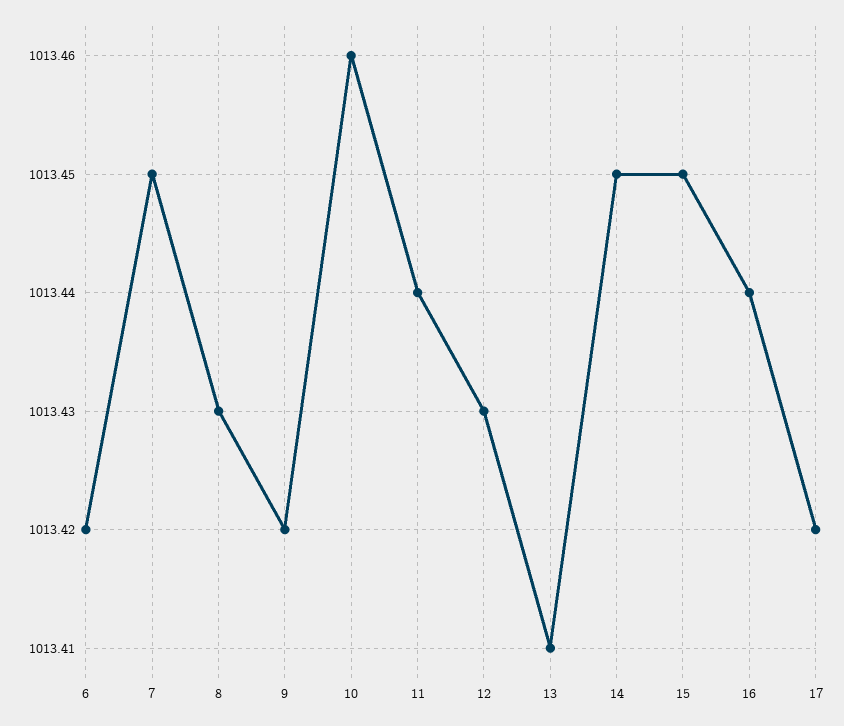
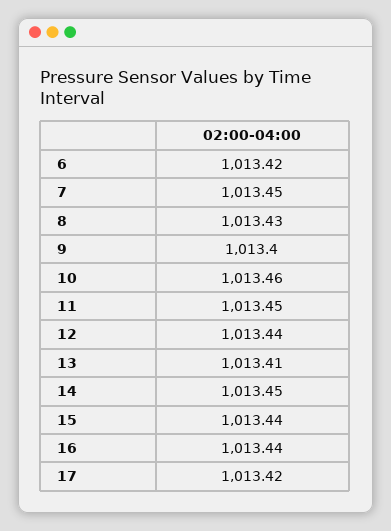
  {
    "6": 1013.42,
    "7": 1013.45,
    "8": 1013.43,
-   "9": 1013.42,
+   "9": 1013.4,
    "10": 1013.46,
-   "11": 1013.44,
+   "11": 1013.45,
-   "12": 1013.43,
+   "12": 1013.44,
    "13": 1013.41,
    "14": 1013.45,
-   "15": 1013.45,
+   "15": 1013.44,
    "16": 1013.44,
    "17": 1013.42
  }

